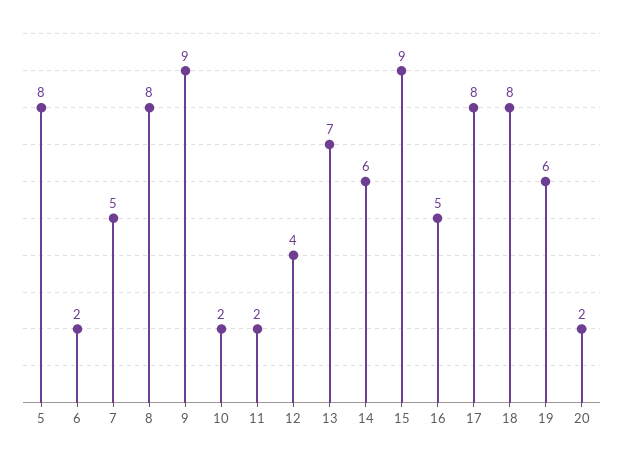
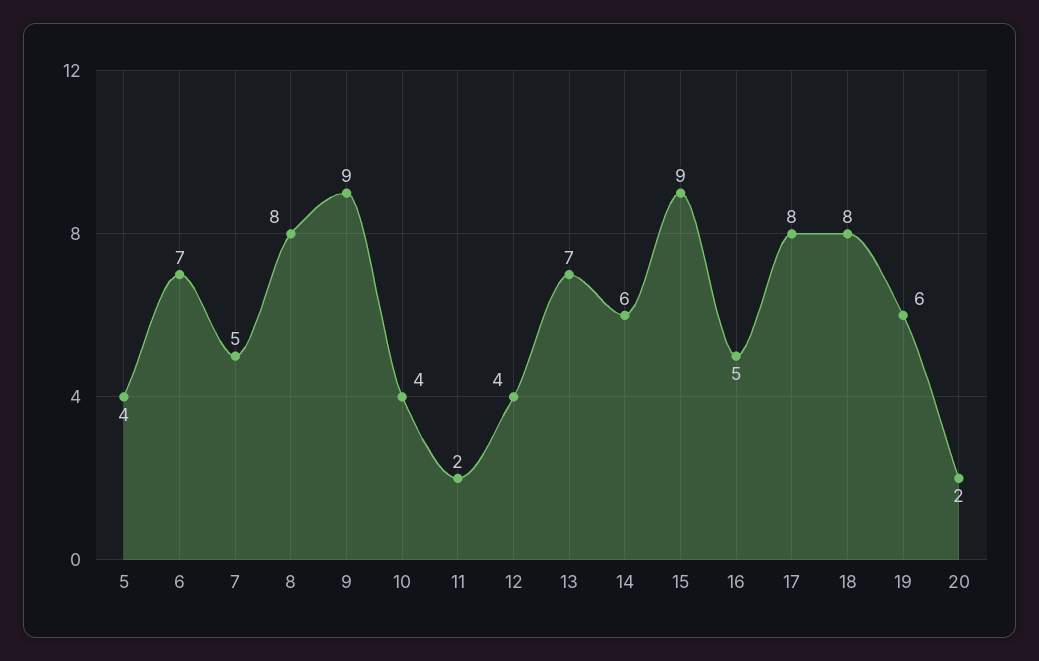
  {
-   "5": 8,
+   "5": 4,
-   "6": 2,
+   "6": 7,
    "7": 5,
    "8": 8,
    "9": 9,
-   "10": 2,
+   "10": 4,
    "11": 2,
    "12": 4,
    "13": 7,
    "14": 6,
    "15": 9,
    "16": 5,
    "17": 8,
    "18": 8,
    "19": 6,
    "20": 2
  }

